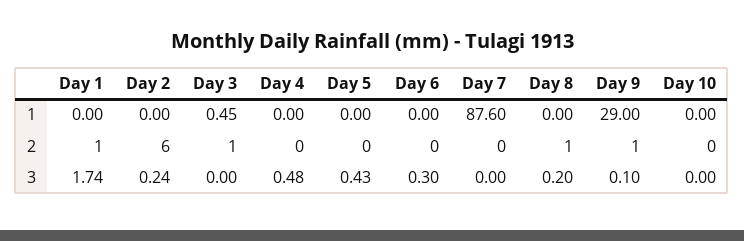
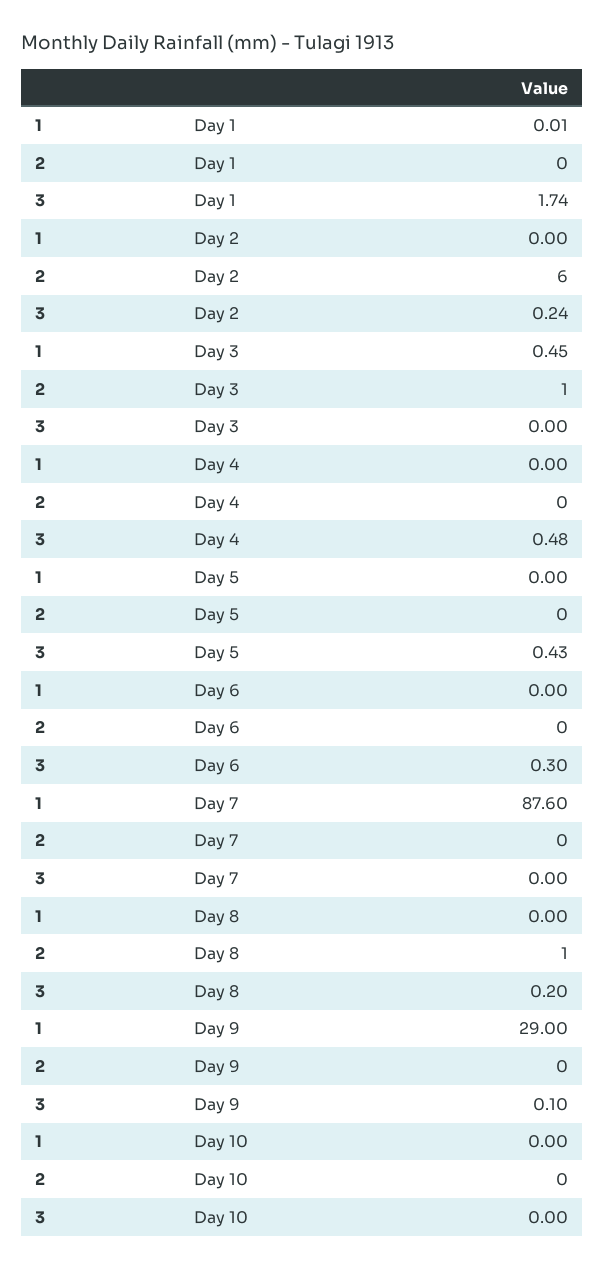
  {
    "Day 1": {
-     "1": 0,
+     "1": 0.01,
-     "2": 1,
+     "2": 0,
      "3": 1.74
    },
    "Day 2": {
      "1": 0,
      "2": 6,
      "3": 0.24
    },
    "Day 3": {
      "1": 0.45,
      "2": 1,
      "3": 0
    },
    "Day 4": {
      "1": 0,
      "2": 0,
      "3": 0.48
    },
    "Day 5": {
      "1": 0,
      "2": 0,
      "3": 0.43
    },
    "Day 6": {
      "1": 0,
      "2": 0,
      "3": 0.3
    },
    "Day 7": {
      "1": 87.6,
      "2": 0,
      "3": 0
    },
    "Day 8": {
      "1": 0,
      "2": 1,
      "3": 0.2
    },
    "Day 9": {
      "1": 29,
-     "2": 1,
+     "2": 0,
      "3": 0.1
    },
    "Day 10": {
      "1": 0,
      "2": 0,
      "3": 0
    }
  }

